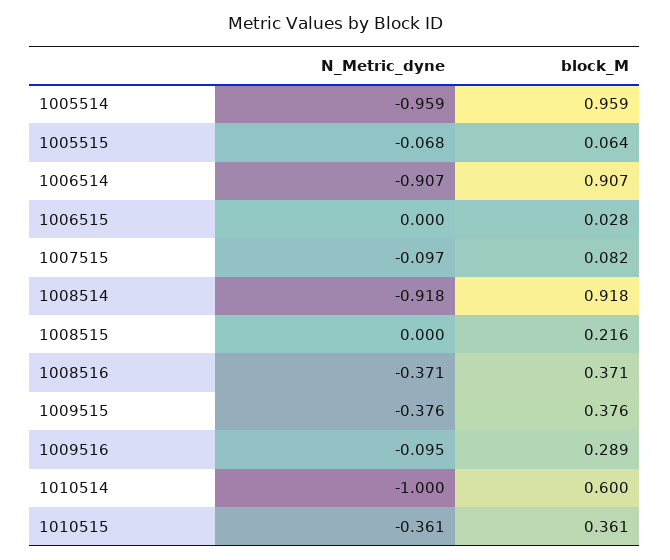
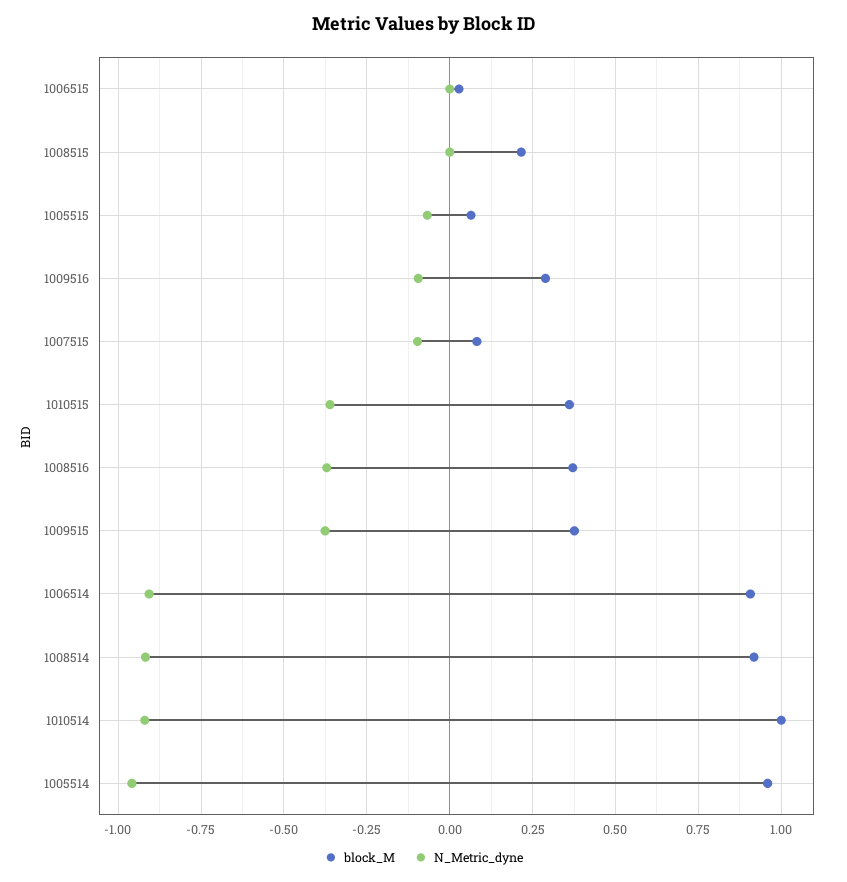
  {
    "N_Metric_dyne": {
      "1005514": -0.959,
      "1005515": -0.068,
      "1006514": -0.907,
      "1006515": 0,
      "1007515": -0.097,
      "1008514": -0.918,
      "1008515": 0,
      "1008516": -0.371,
      "1009515": -0.376,
      "1009516": -0.095,
-     "1010514": -1,
+     "1010514": -0.925,
      "1010515": -0.361
    },
    "block_M": {
      "1005514": 0.959,
      "1005515": 0.064,
      "1006514": 0.907,
      "1006515": 0.028,
      "1007515": 0.082,
      "1008514": 0.918,
      "1008515": 0.216,
      "1008516": 0.371,
      "1009515": 0.376,
      "1009516": 0.289,
-     "1010514": 0.6,
+     "1010514": 1,
      "1010515": 0.361
    }
  }

